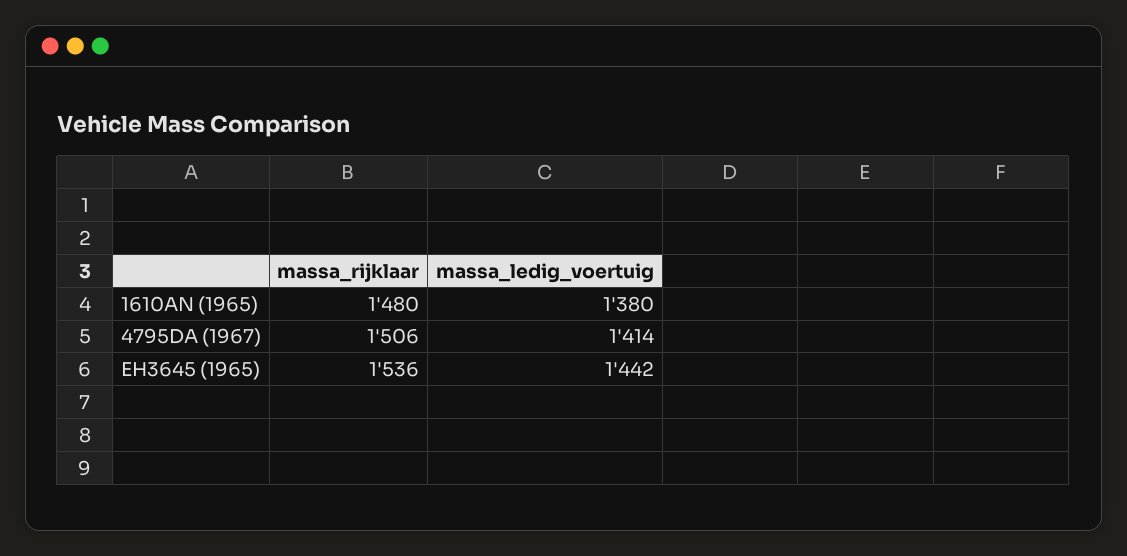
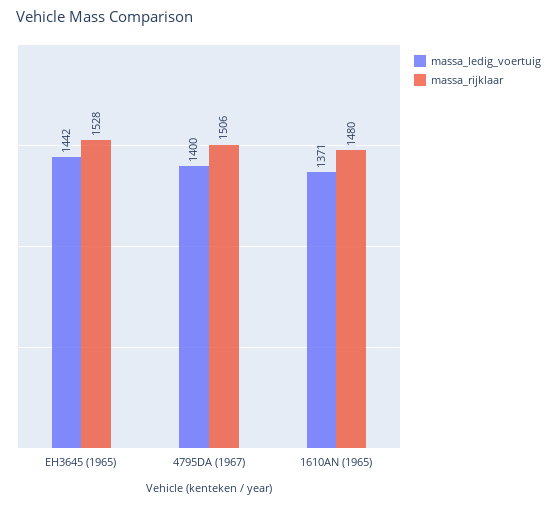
  {
    "massa_rijklaar": {
      "1610AN (1965)": 1480,
      "4795DA (1967)": 1506,
-     "EH3645 (1965)": 1536
+     "EH3645 (1965)": 1528
    },
    "massa_ledig_voertuig": {
-     "1610AN (1965)": 1380,
+     "1610AN (1965)": 1371,
-     "4795DA (1967)": 1414,
+     "4795DA (1967)": 1400,
      "EH3645 (1965)": 1442
    }
  }

